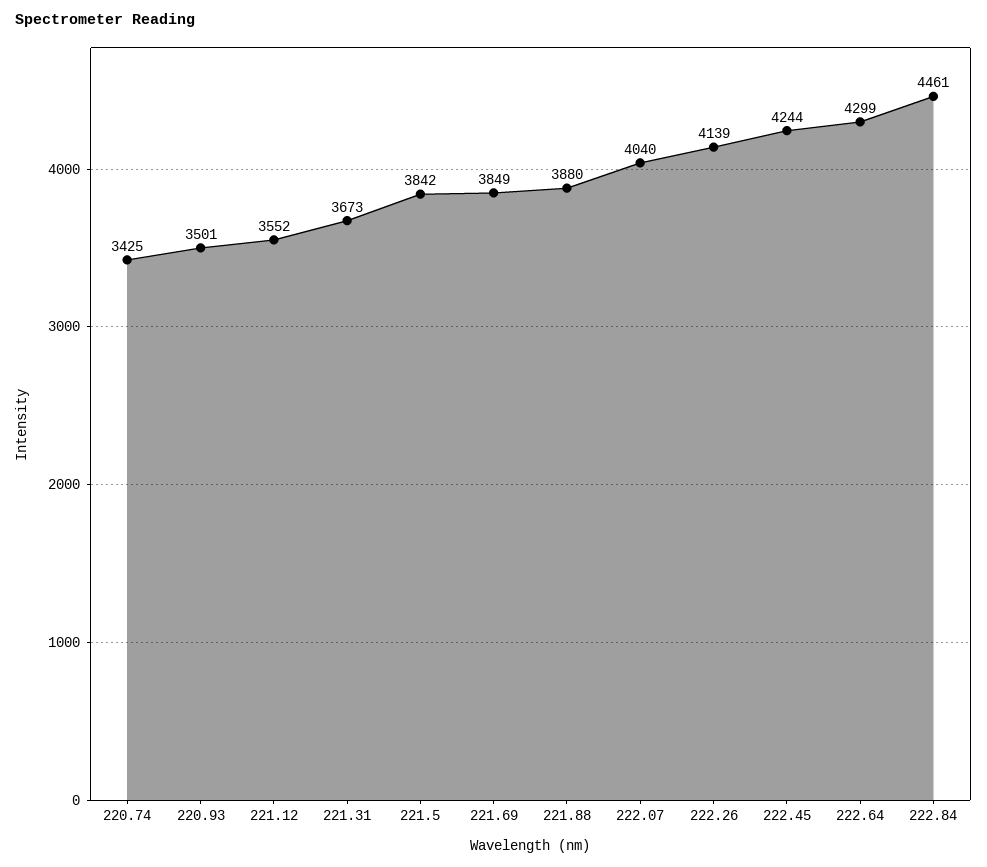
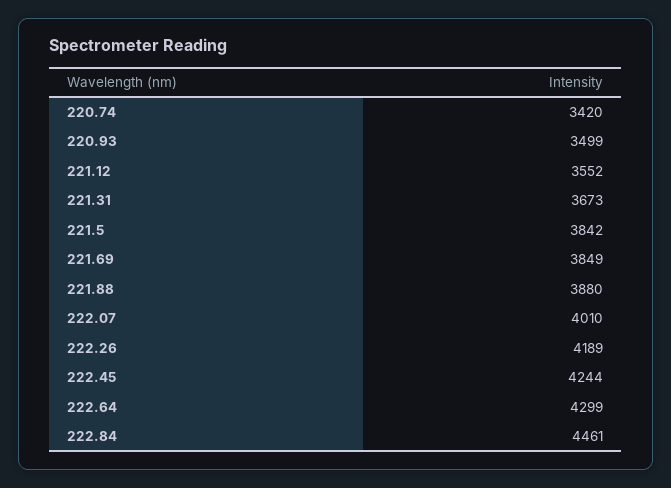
  {
-   "220.74": 3425,
+   "220.74": 3420,
-   "220.93": 3501,
+   "220.93": 3499,
    "221.12": 3552,
    "221.31": 3673,
    "221.5": 3842,
    "221.69": 3849,
    "221.88": 3880,
-   "222.07": 4040,
+   "222.07": 4010,
-   "222.26": 4139,
+   "222.26": 4189,
    "222.45": 4244,
    "222.64": 4299,
    "222.84": 4461
  }

